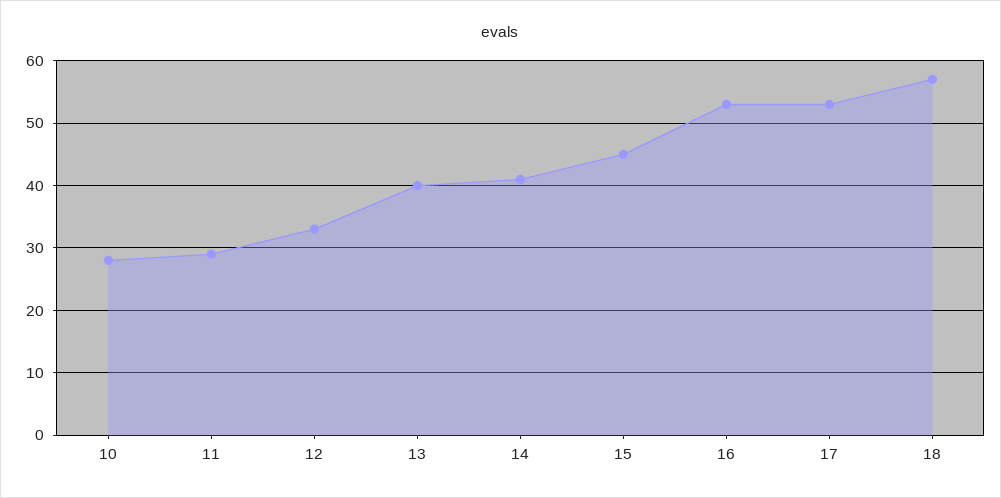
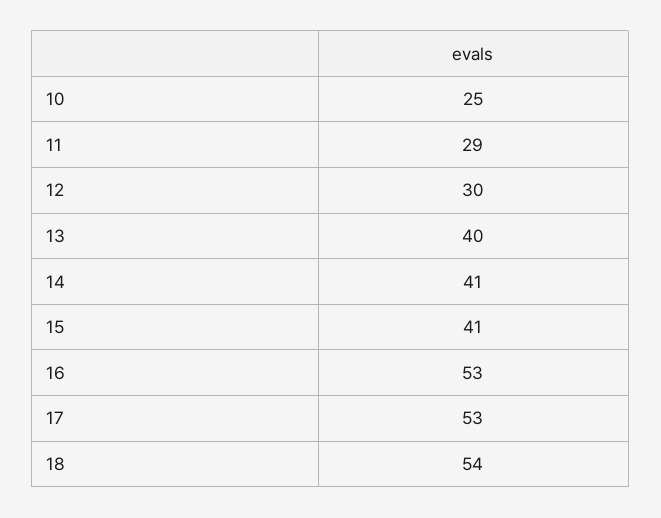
  {
-   "10": 28,
+   "10": 25,
    "11": 29,
-   "12": 33,
+   "12": 30,
    "13": 40,
    "14": 41,
-   "15": 45,
+   "15": 41,
    "16": 53,
    "17": 53,
-   "18": 57
+   "18": 54
  }

